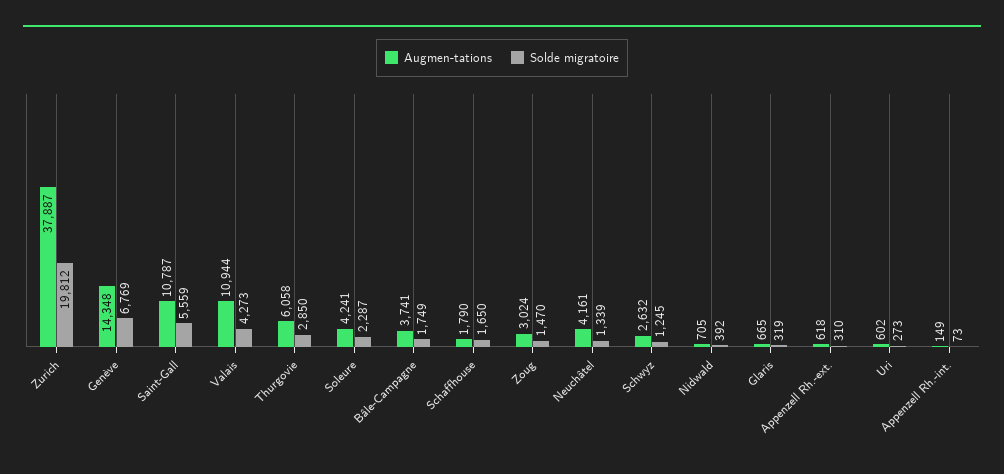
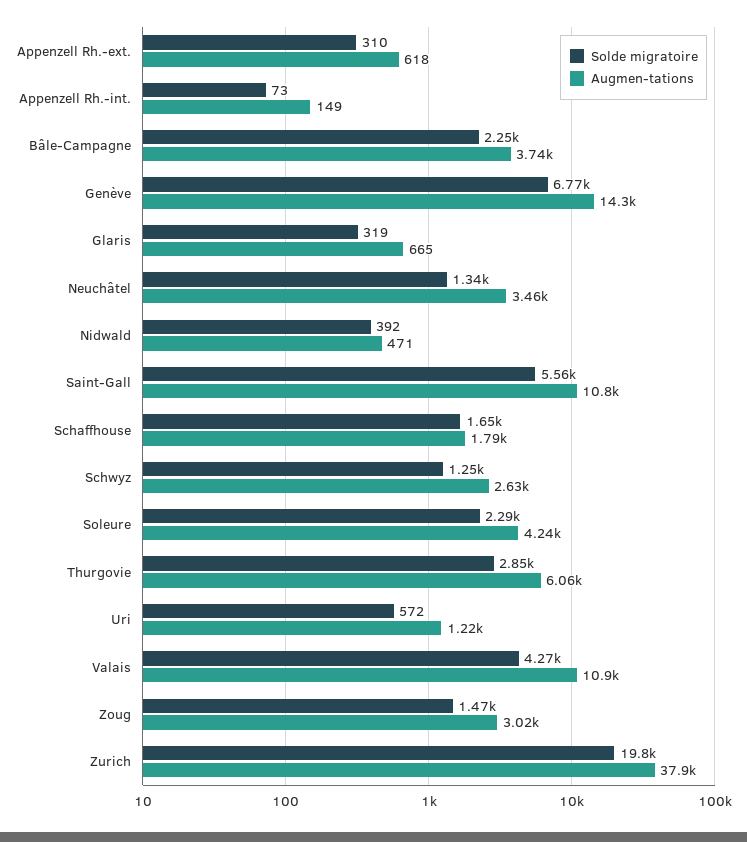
  {
    "Augmen-tations": {
      "Zurich": 37887,
      "Genève": 14348,
      "Saint-Gall": 10787,
      "Valais": 10944,
      "Thurgovie": 6058,
      "Soleure": 4241,
      "Bâle-Campagne": 3741,
      "Schaffhouse": 1790,
      "Zoug": 3024,
-     "Neuchâtel": 4161,
+     "Neuchâtel": 3460,
      "Schwyz": 2632,
-     "Nidwald": 705,
+     "Nidwald": 471,
      "Glaris": 665,
      "Appenzell Rh.-ext.": 618,
-     "Uri": 602,
+     "Uri": 1220,
      "Appenzell Rh.-int.": 149
    },
    "Solde migratoire": {
      "Zurich": 19812,
      "Genève": 6769,
      "Saint-Gall": 5559,
      "Valais": 4273,
      "Thurgovie": 2850,
      "Soleure": 2287,
-     "Bâle-Campagne": 1749,
+     "Bâle-Campagne": 2250,
      "Schaffhouse": 1650,
      "Zoug": 1470,
      "Neuchâtel": 1339,
      "Schwyz": 1245,
      "Nidwald": 392,
      "Glaris": 319,
      "Appenzell Rh.-ext.": 310,
-     "Uri": 273,
+     "Uri": 572,
      "Appenzell Rh.-int.": 73
    }
  }

